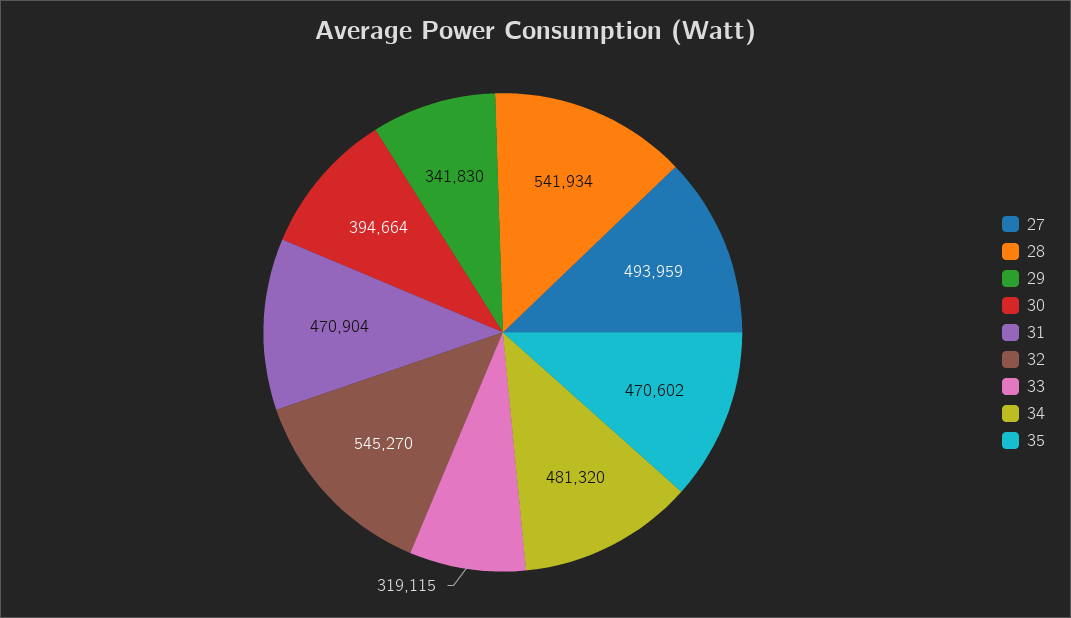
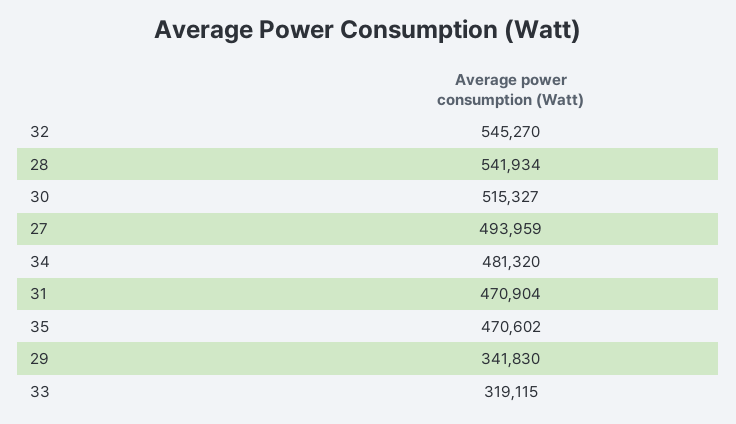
  {
    "27": 493959,
    "28": 541934,
    "29": 341830,
-   "30": 394664,
+   "30": 515327,
    "31": 470904,
    "32": 545270,
    "33": 319115,
    "34": 481320,
    "35": 470602
  }

